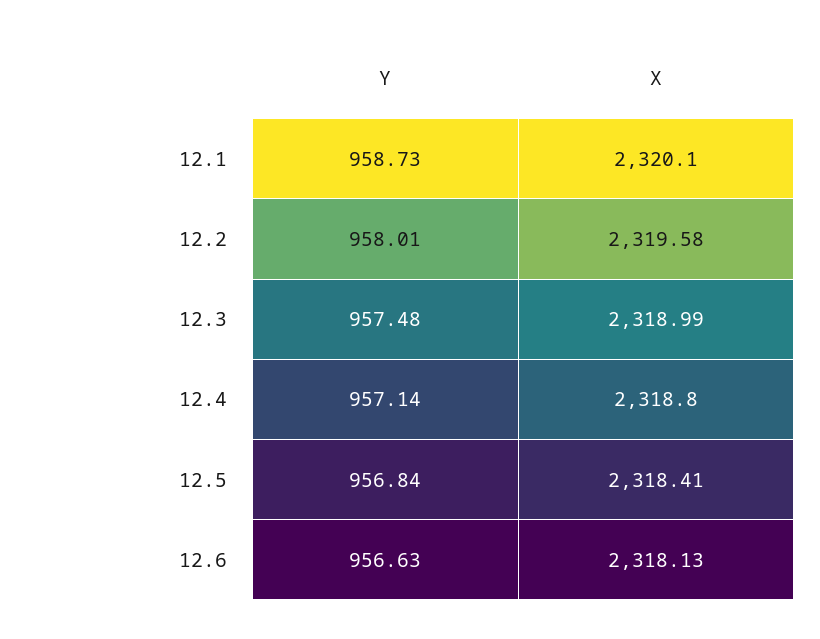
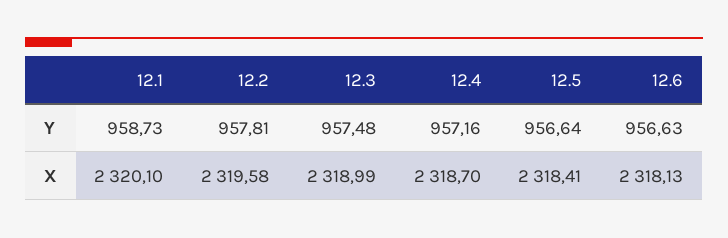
  {
    "Y": {
      "12.1": 958.73,
-     "12.2": 958.01,
+     "12.2": 957.81,
      "12.3": 957.48,
-     "12.4": 957.14,
+     "12.4": 957.16,
-     "12.5": 956.84,
+     "12.5": 956.64,
      "12.6": 956.63
    },
    "X": {
      "12.1": 2320.1,
      "12.2": 2319.58,
      "12.3": 2318.99,
-     "12.4": 2318.8,
+     "12.4": 2318.7,
      "12.5": 2318.41,
      "12.6": 2318.13
    }
  }

